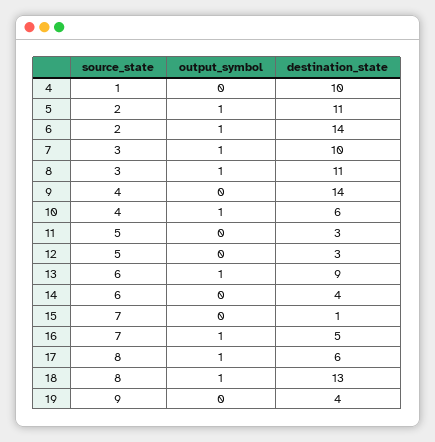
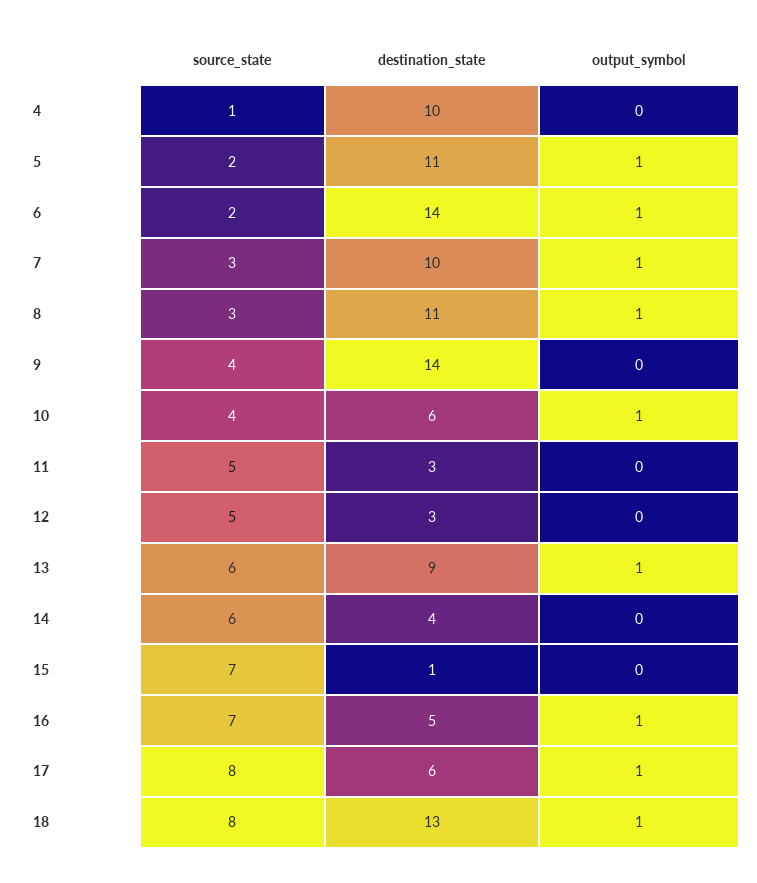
  {
    "source_state": {
      "4": 1,
      "5": 2,
      "6": 2,
      "7": 3,
      "8": 3,
      "9": 4,
      "10": 4,
      "11": 5,
      "12": 5,
      "13": 6,
      "14": 6,
      "15": 7,
      "16": 7,
      "17": 8,
-     "18": 8,
+     "18": 8
-     "19": 9
    },
    "output_symbol": {
      "4": 0,
      "5": 1,
      "6": 1,
      "7": 1,
      "8": 1,
      "9": 0,
      "10": 1,
      "11": 0,
      "12": 0,
      "13": 1,
      "14": 0,
      "15": 0,
      "16": 1,
      "17": 1,
-     "18": 1,
+     "18": 1
-     "19": 0
    },
    "destination_state": {
      "4": 10,
      "5": 11,
      "6": 14,
      "7": 10,
      "8": 11,
      "9": 14,
      "10": 6,
      "11": 3,
      "12": 3,
      "13": 9,
      "14": 4,
      "15": 1,
      "16": 5,
      "17": 6,
-     "18": 13,
+     "18": 13
-     "19": 4
    }
  }

